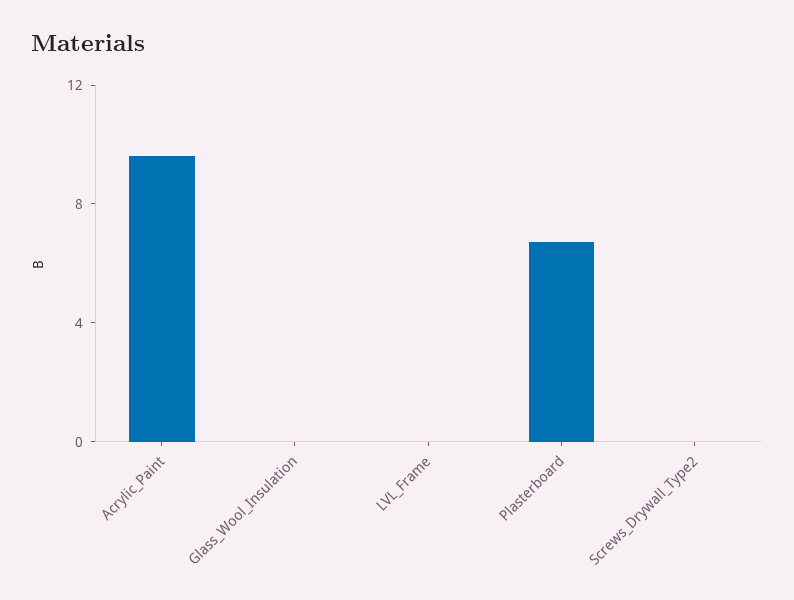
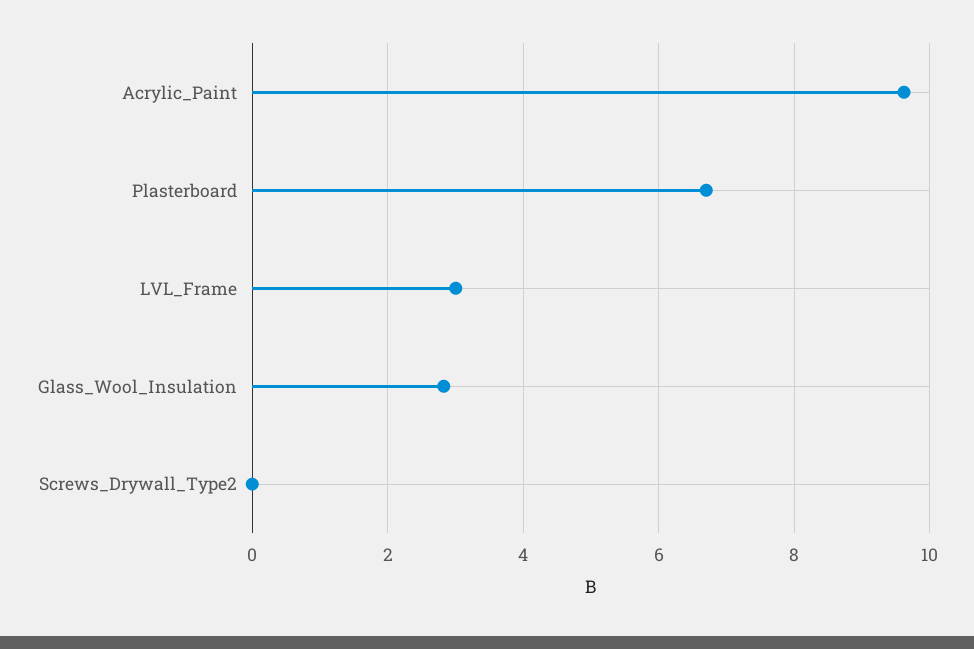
  {
    "Acrylic_Paint": 9.6,
-   "Glass_Wool_Insulation": 0,
+   "Glass_Wool_Insulation": 2.8,
-   "LVL_Frame": 0,
+   "LVL_Frame": 3,
    "Plasterboard": 6.8,
    "Screws_Drywall_Type2": 0
  }

